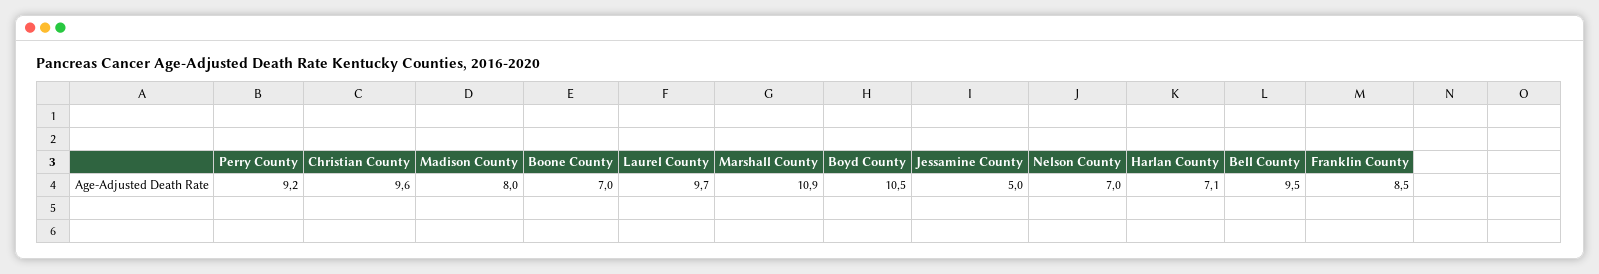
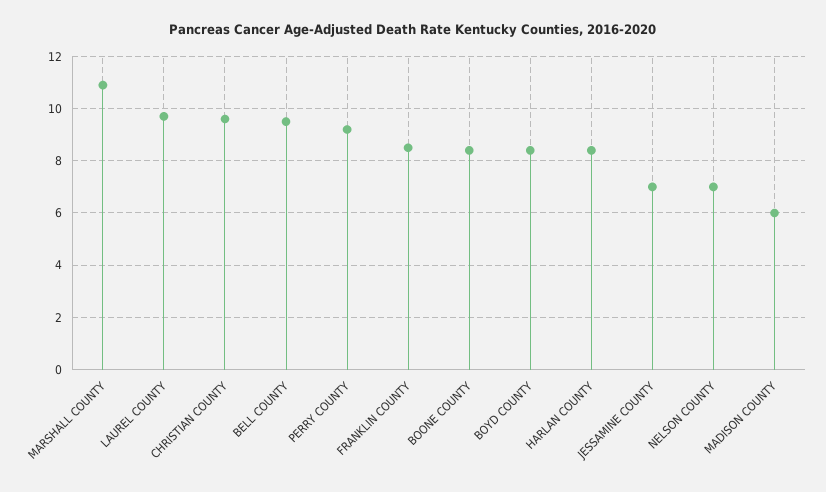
  {
    "Perry County": 9.2,
    "Christian County": 9.6,
-   "Madison County": 8,
+   "Madison County": 6,
-   "Boone County": 7,
+   "Boone County": 8.5,
    "Laurel County": 9.7,
    "Marshall County": 10.9,
-   "Boyd County": 10.5,
+   "Boyd County": 8.5,
-   "Jessamine County": 5,
+   "Jessamine County": 7,
    "Nelson County": 7,
-   "Harlan County": 7.1,
+   "Harlan County": 8.5,
    "Bell County": 9.5,
    "Franklin County": 8.5
  }

